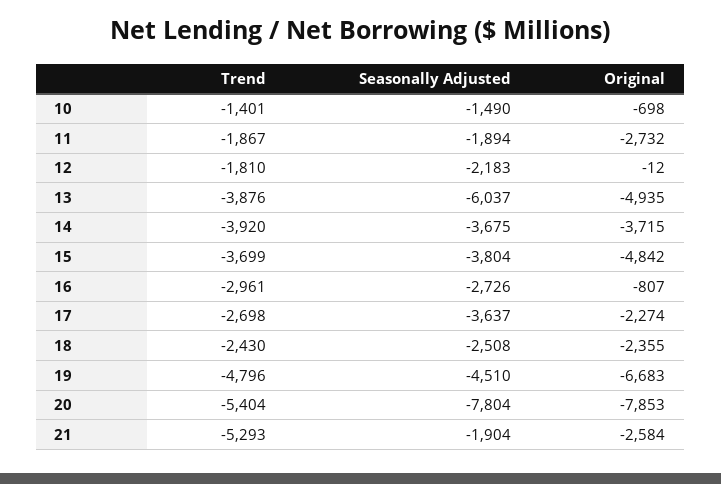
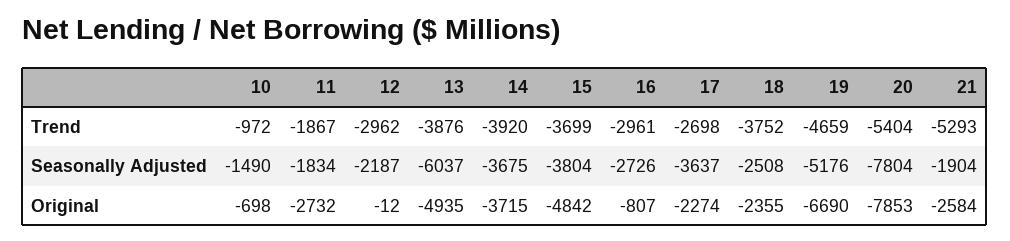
  {
    "Trend": {
-     "10": -1401,
+     "10": -972,
      "11": -1867,
-     "12": -1810,
+     "12": -2962,
      "13": -3876,
      "14": -3920,
      "15": -3699,
      "16": -2961,
      "17": -2698,
-     "18": -2430,
+     "18": -3752,
-     "19": -4796,
+     "19": -4659,
      "20": -5404,
      "21": -5293
    },
    "Seasonally Adjusted": {
      "10": -1490,
-     "11": -1894,
+     "11": -1834,
-     "12": -2183,
+     "12": -2187,
      "13": -6037,
      "14": -3675,
      "15": -3804,
      "16": -2726,
      "17": -3637,
      "18": -2508,
-     "19": -4510,
+     "19": -5176,
      "20": -7804,
      "21": -1904
    },
    "Original": {
      "10": -698,
      "11": -2732,
      "12": -12,
      "13": -4935,
      "14": -3715,
      "15": -4842,
      "16": -807,
      "17": -2274,
      "18": -2355,
-     "19": -6683,
+     "19": -6690,
      "20": -7853,
      "21": -2584
    }
  }

